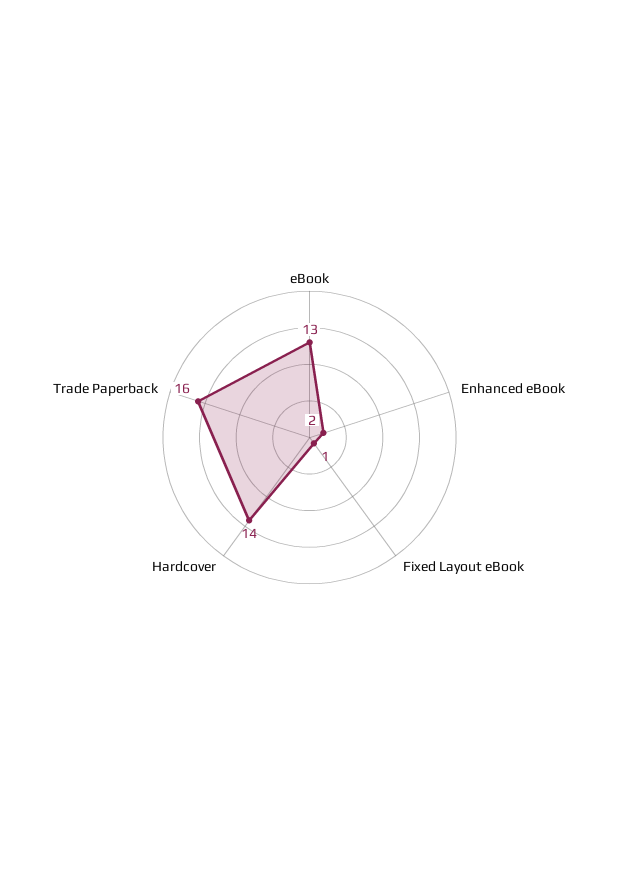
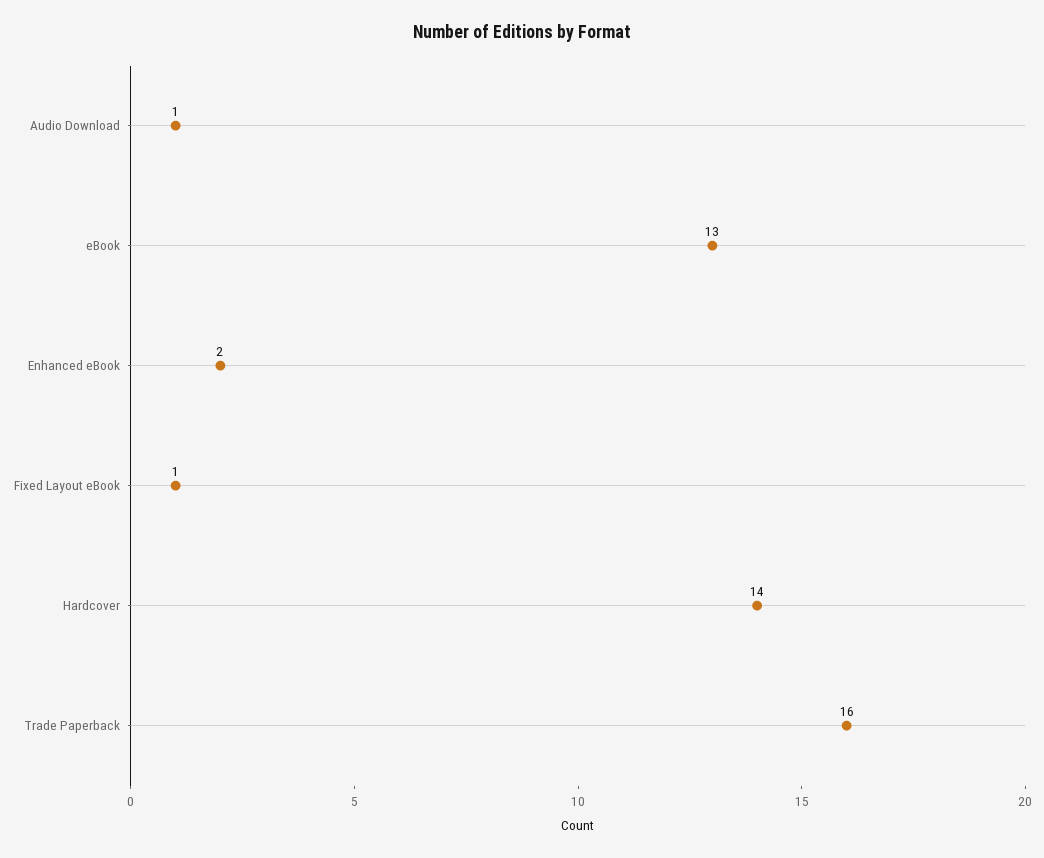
  {
    "eBook": 13,
    "Enhanced eBook": 2,
    "Fixed Layout eBook": 1,
    "Hardcover": 14,
-   "Trade Paperback": 16
+   "Trade Paperback": 16,
+   "Audio Download": 1
  }

